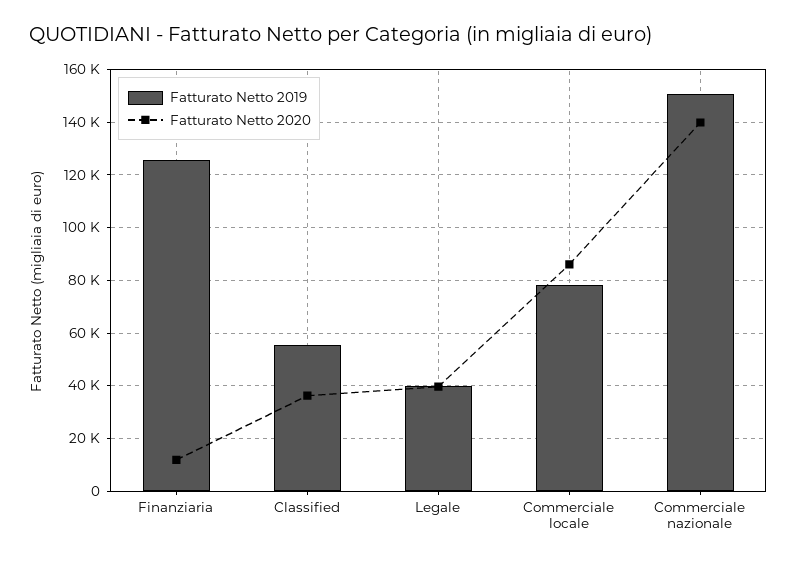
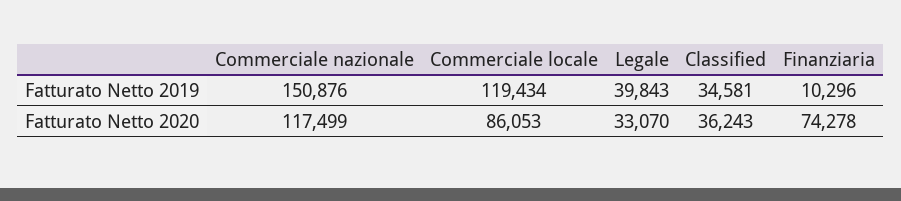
  {
    "Fatturato Netto 2019": {
-     "Finanziaria": 125000,
+     "Finanziaria": 10296,
-     "Classified": 55000,
+     "Classified": 34581,
      "Legale": 39843,
-     "Commerciale locale": 77500,
+     "Commerciale locale": 119434,
      "Commerciale nazionale": 150876
    },
    "Fatturato Netto 2020": {
-     "Finanziaria": 12500,
+     "Finanziaria": 74278,
      "Classified": 36243,
-     "Legale": 40000,
+     "Legale": 33070,
      "Commerciale locale": 86053,
-     "Commerciale nazionale": 140000
+     "Commerciale nazionale": 117499
    }
  }

